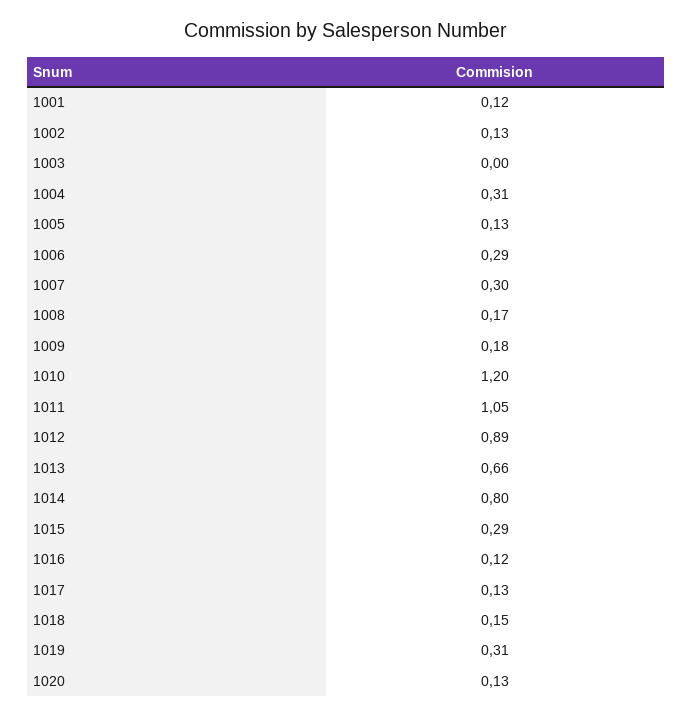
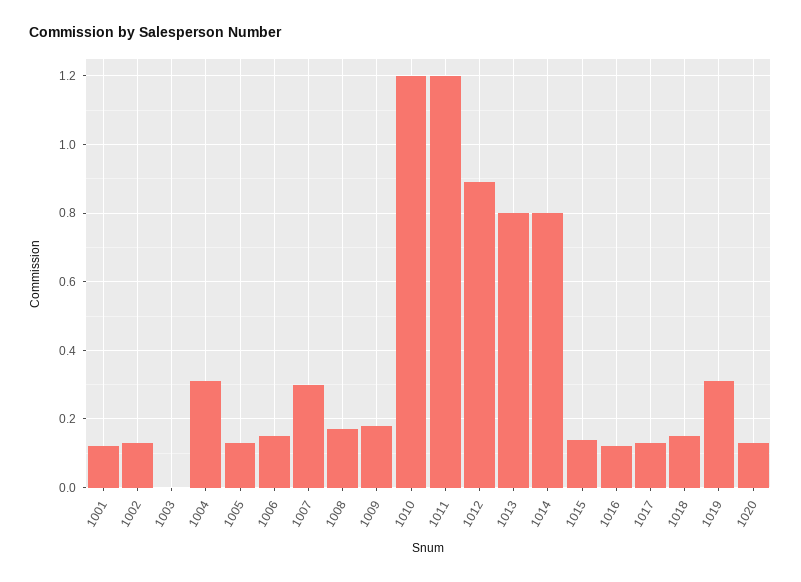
  {
    "1001": 0.12,
    "1002": 0.13,
    "1003": 0,
    "1004": 0.31,
    "1005": 0.13,
-   "1006": 0.29,
+   "1006": 0.15,
    "1007": 0.3,
    "1008": 0.17,
    "1009": 0.18,
    "1010": 1.2,
-   "1011": 1.05,
+   "1011": 1.2,
    "1012": 0.89,
-   "1013": 0.66,
+   "1013": 0.8,
    "1014": 0.8,
-   "1015": 0.29,
+   "1015": 0.15,
    "1016": 0.12,
    "1017": 0.13,
    "1018": 0.15,
    "1019": 0.31,
    "1020": 0.13
  }

